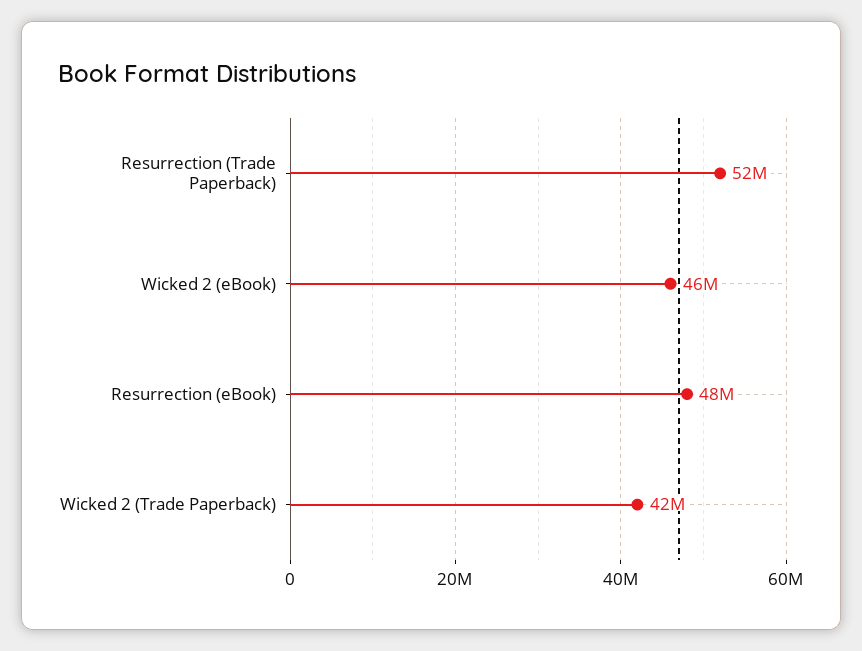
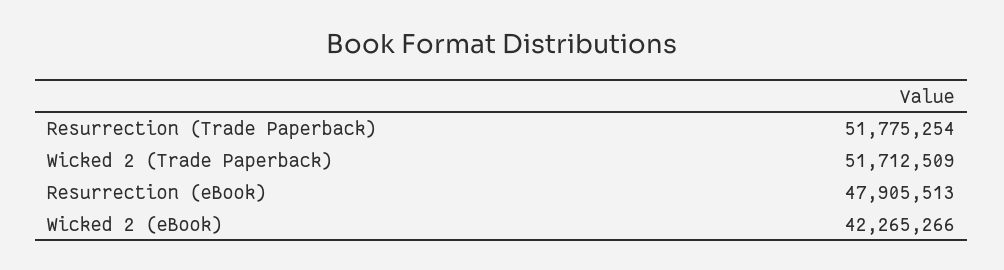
  {
    "Resurrection (Trade Paperback)": 51775254,
-   "Wicked 2 (eBook)": 46000000,
+   "Wicked 2 (eBook)": 42265266,
    "Resurrection (eBook)": 47905513,
-   "Wicked 2 (Trade Paperback)": 42000000
+   "Wicked 2 (Trade Paperback)": 51712509
  }

